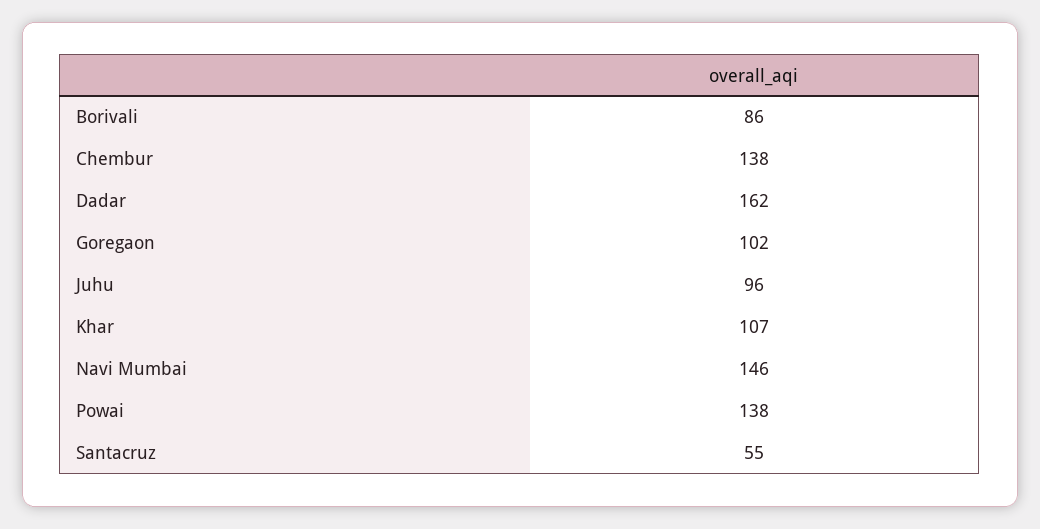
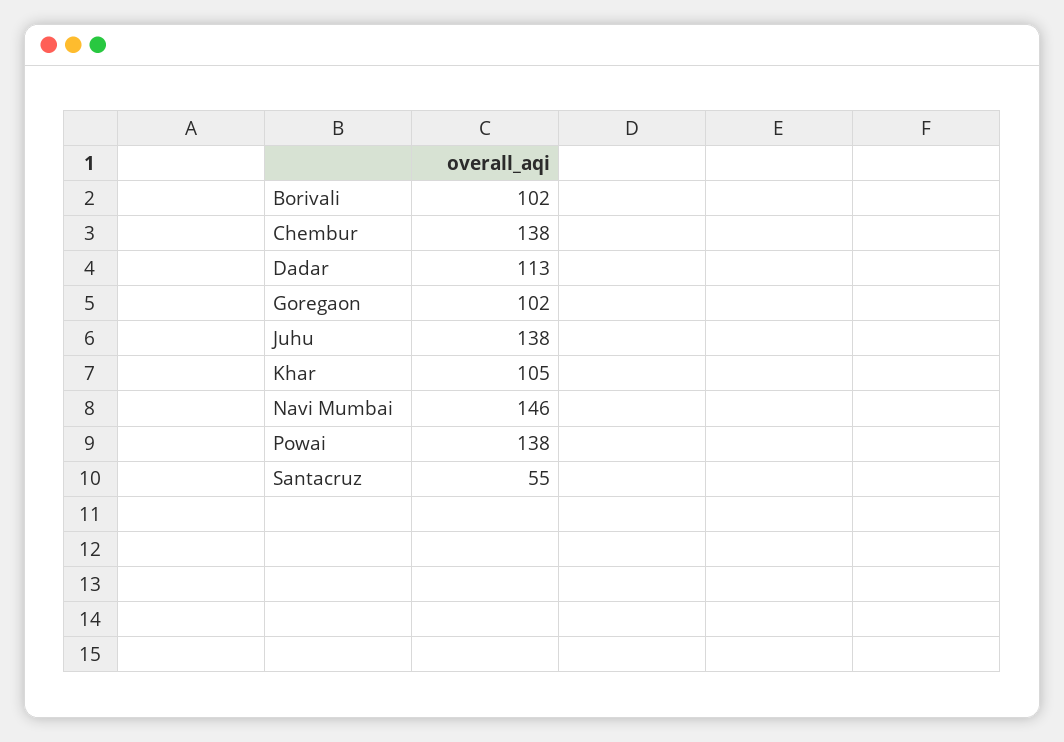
  {
-   "Borivali": 86,
+   "Borivali": 102,
    "Chembur": 138,
-   "Dadar": 162,
+   "Dadar": 113,
    "Goregaon": 102,
-   "Juhu": 96,
+   "Juhu": 138,
-   "Khar": 107,
+   "Khar": 105,
    "Navi Mumbai": 146,
    "Powai": 138,
    "Santacruz": 55
  }

